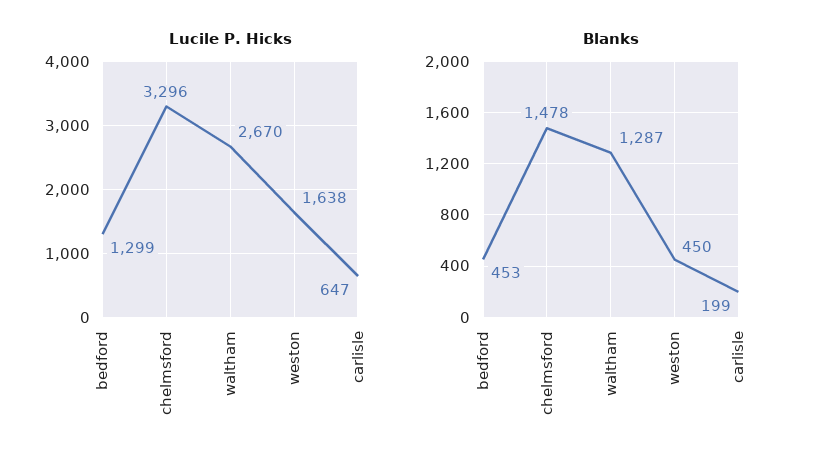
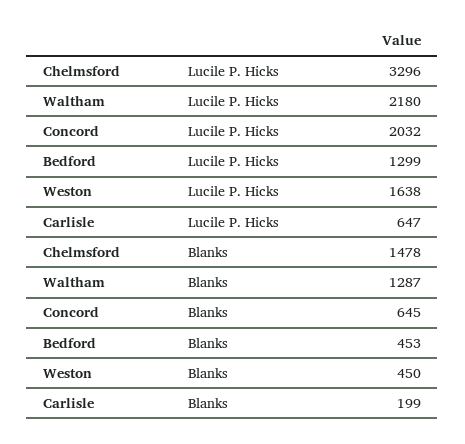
  {
    "Lucile P. Hicks": {
      "bedford": 1299,
      "chelmsford": 3296,
-     "waltham": 2670,
+     "waltham": 2180,
      "weston": 1638,
-     "carlisle": 647
+     "carlisle": 647,
+     "Concord": 2032
    },
    "Blanks": {
      "bedford": 453,
      "chelmsford": 1478,
      "waltham": 1287,
      "weston": 450,
-     "carlisle": 199
+     "carlisle": 199,
+     "Concord": 645
    }
  }

